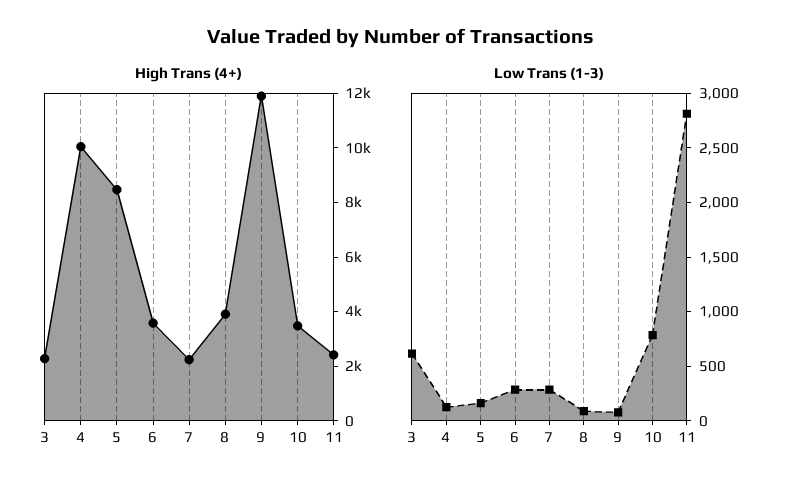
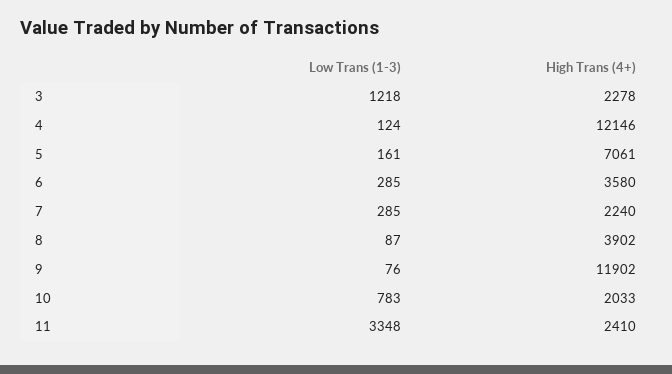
  {
    "High Trans (4+)": {
      "3": 2278,
-     "4": 10000,
+     "4": 12146,
-     "5": 8500,
+     "5": 7061,
      "6": 3580,
      "7": 2240,
      "8": 3902,
      "9": 11902,
-     "10": 3500,
+     "10": 2033,
      "11": 2410
    },
    "Low Trans (1-3)": {
-     "3": 600,
+     "3": 1218,
      "4": 124,
      "5": 161,
      "6": 285,
      "7": 285,
      "8": 87,
      "9": 76,
      "10": 783,
-     "11": 2800
+     "11": 3348
    }
  }

